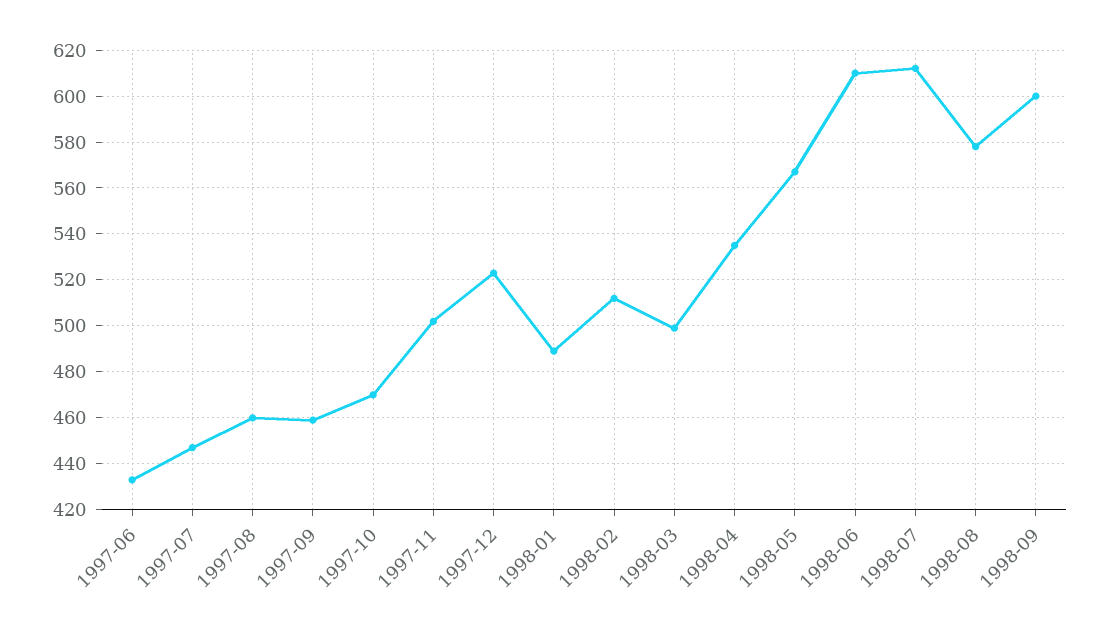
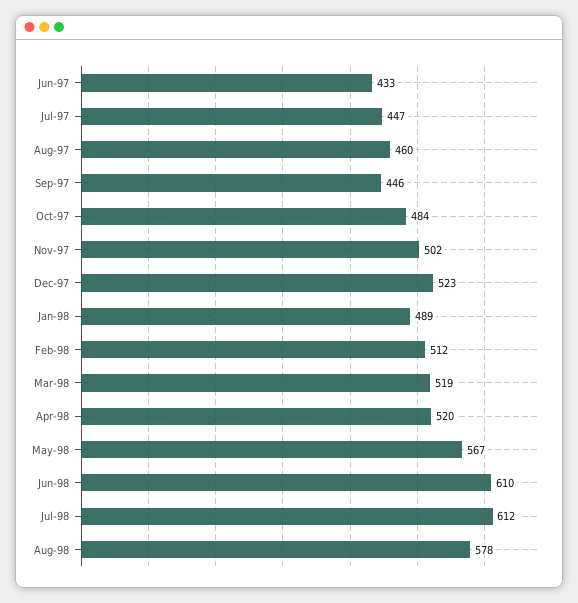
  {
    "1997-06": 433,
    "1997-07": 447,
    "1997-08": 460,
-   "1997-09": 460,
+   "1997-09": 446,
-   "1997-10": 470,
+   "1997-10": 484,
    "1997-11": 502,
    "1997-12": 523,
    "1998-01": 489,
    "1998-02": 512,
-   "1998-03": 500,
+   "1998-03": 519,
-   "1998-04": 535,
+   "1998-04": 520,
    "1998-05": 567,
    "1998-06": 610,
    "1998-07": 612,
-   "1998-08": 578,
+   "1998-08": 578
-   "1998-09": 600
  }

